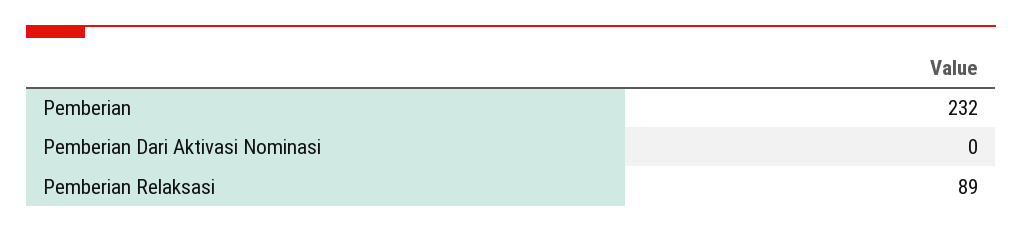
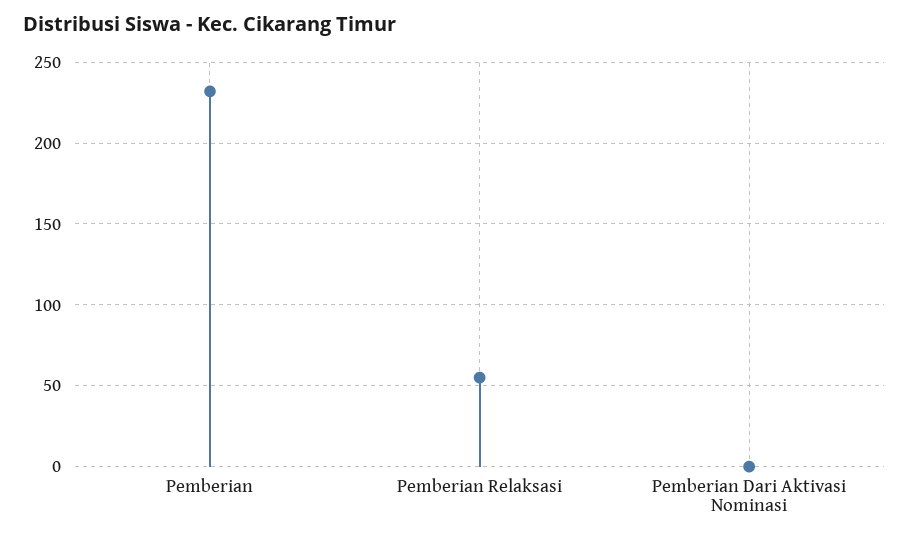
  {
    "Pemberian": 232,
    "Pemberian Dari Aktivasi Nominasi": 0,
-   "Pemberian Relaksasi": 89
+   "Pemberian Relaksasi": 55
  }

